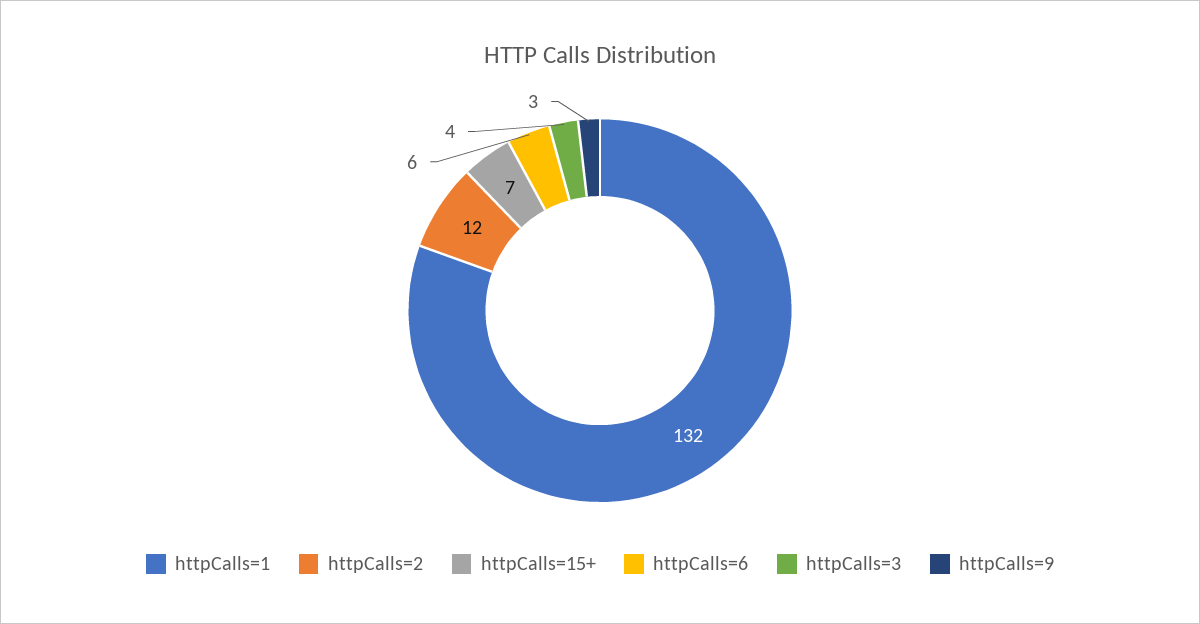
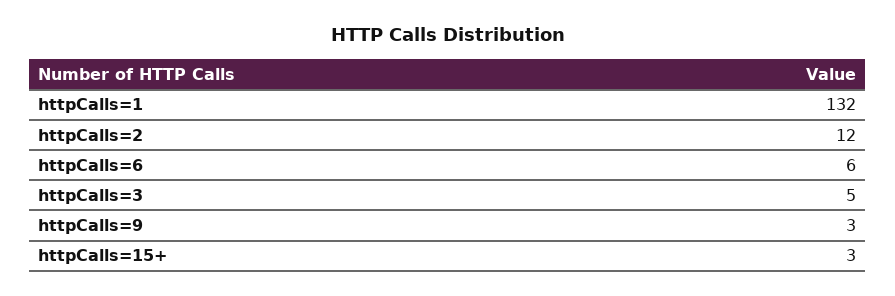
  {
    "httpCalls=1": 132,
    "httpCalls=2": 12,
-   "httpCalls=15+": 7,
+   "httpCalls=15+": 3,
    "httpCalls=6": 6,
-   "httpCalls=3": 4,
+   "httpCalls=3": 5,
    "httpCalls=9": 3
  }

